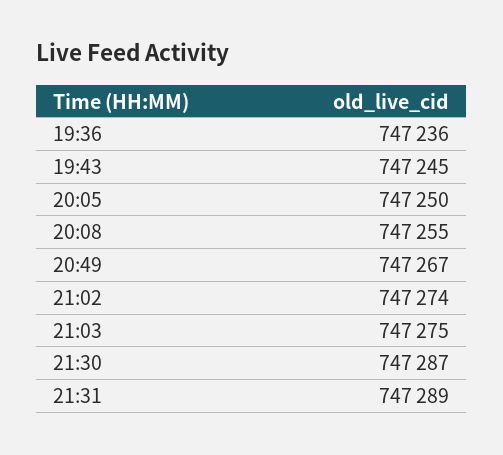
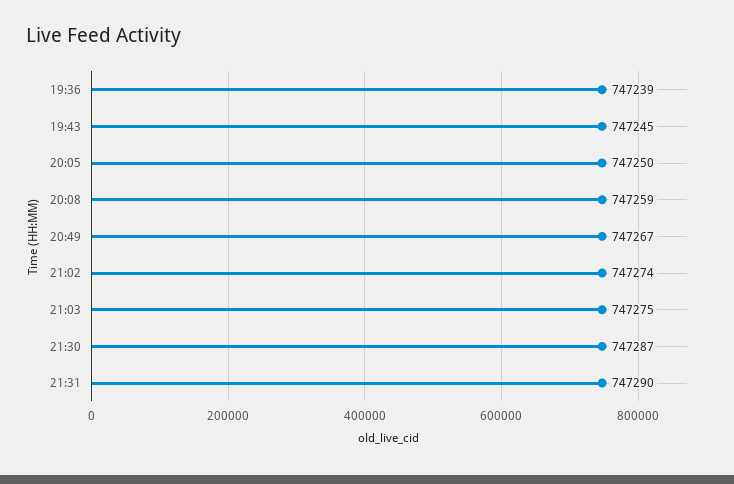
  {
-   "19:36": 747236,
+   "19:36": 747239,
    "19:43": 747245,
    "20:05": 747250,
-   "20:08": 747255,
+   "20:08": 747259,
    "20:49": 747267,
    "21:02": 747274,
    "21:03": 747275,
    "21:30": 747287,
-   "21:31": 747289
+   "21:31": 747290
  }

